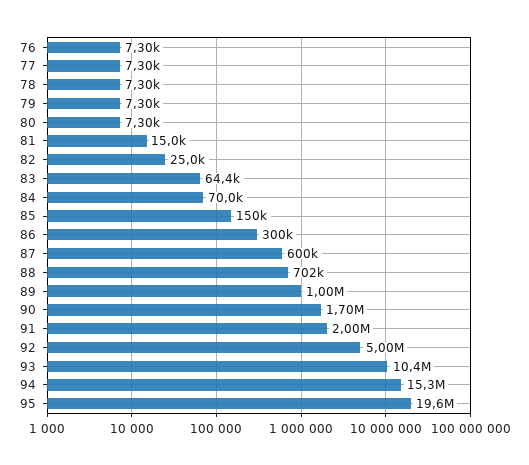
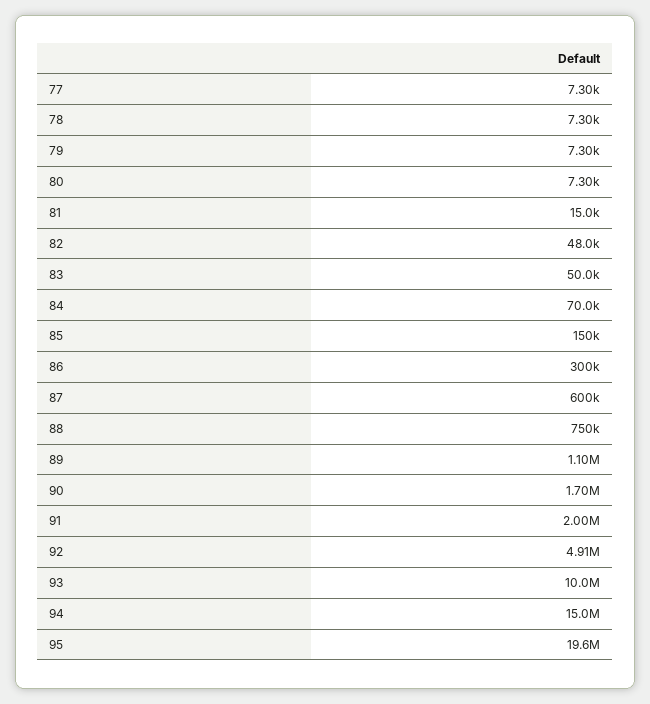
  {
-   "76": 7300,
    "77": 7300,
    "78": 7300,
    "79": 7300,
    "80": 7300,
    "81": 15000,
-   "82": 25000,
+   "82": 48000,
-   "83": 64400,
+   "83": 50000,
    "84": 70000,
    "85": 150000,
    "86": 300000,
    "87": 600000,
-   "88": 702000,
+   "88": 750000,
-   "89": 1000000,
+   "89": 1100000,
    "90": 1700000,
    "91": 2000000,
-   "92": 5000000,
+   "92": 4910000,
-   "93": 10400000,
+   "93": 10000000,
-   "94": 15300000,
+   "94": 15000000,
    "95": 19600000
  }

